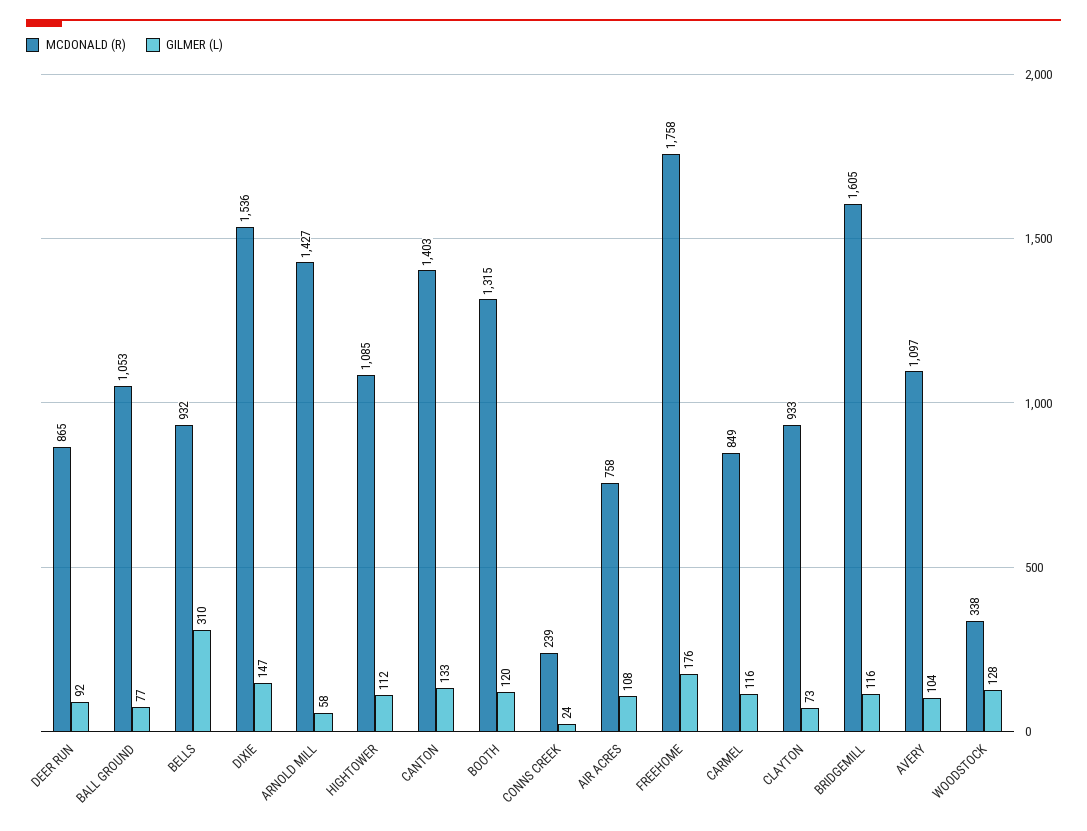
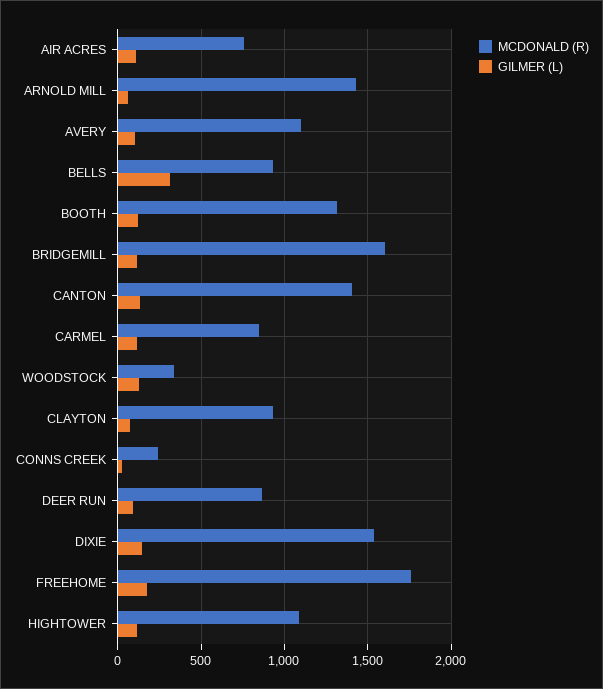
  {
    "MCDONALD (R)": {
      "DEER RUN": 865,
-     "BALL GROUND": 1053,
      "BELLS": 932,
      "DIXIE": 1536,
      "ARNOLD MILL": 1427,
      "HIGHTOWER": 1085,
      "CANTON": 1403,
      "BOOTH": 1315,
      "CONNS CREEK": 239,
      "AIR ACRES": 758,
      "FREEHOME": 1758,
      "CARMEL": 849,
      "CLAYTON": 933,
      "BRIDGEMILL": 1605,
      "AVERY": 1097,
      "WOODSTOCK": 338
    },
    "GILMER (L)": {
      "DEER RUN": 92,
-     "BALL GROUND": 77,
      "BELLS": 310,
      "DIXIE": 147,
      "ARNOLD MILL": 58,
      "HIGHTOWER": 112,
      "CANTON": 133,
      "BOOTH": 120,
      "CONNS CREEK": 24,
      "AIR ACRES": 108,
      "FREEHOME": 176,
      "CARMEL": 116,
      "CLAYTON": 73,
      "BRIDGEMILL": 116,
      "AVERY": 104,
      "WOODSTOCK": 128
    }
  }

